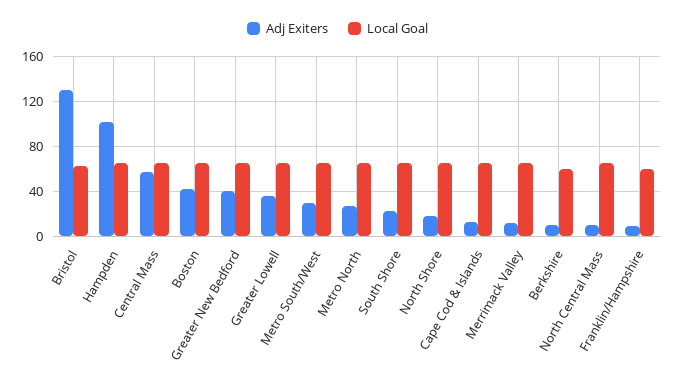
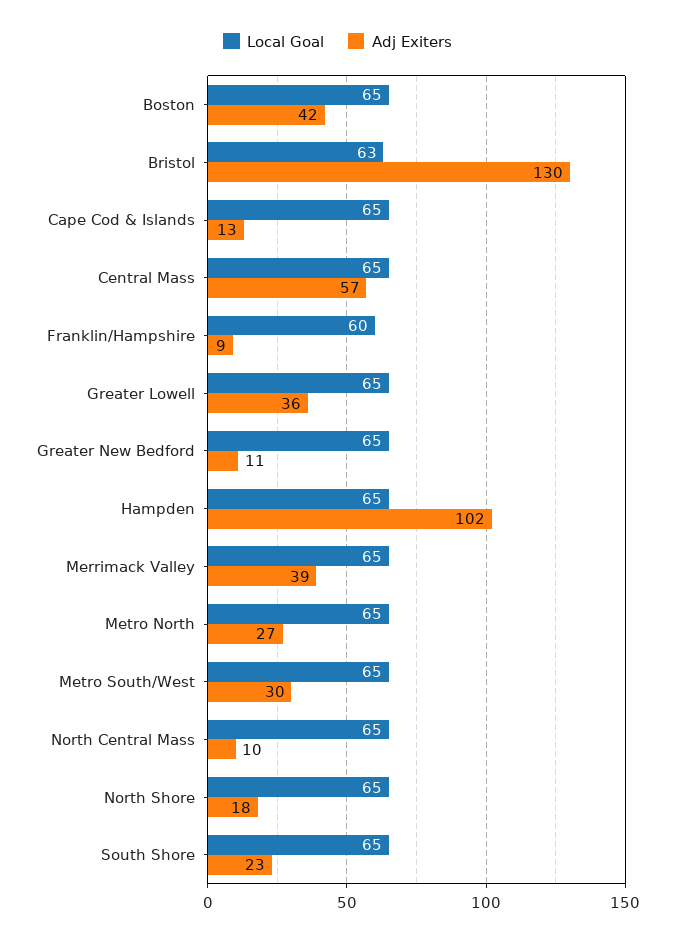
  {
    "Adj Exiters": {
      "Bristol": 130,
      "Hampden": 102,
      "Central Mass": 57,
      "Boston": 42,
-     "Greater New Bedford": 40,
+     "Greater New Bedford": 11,
      "Greater Lowell": 36,
      "Metro South/West": 30,
      "Metro North": 27,
      "South Shore": 23,
      "North Shore": 18,
      "Cape Cod & Islands": 13,
-     "Merrimack Valley": 10,
+     "Merrimack Valley": 39,
-     "Berkshire": 10,
      "North Central Mass": 10,
      "Franklin/Hampshire": 9
    },
    "Local Goal": {
      "Bristol": 63,
      "Hampden": 65,
      "Central Mass": 65,
      "Boston": 65,
      "Greater New Bedford": 65,
      "Greater Lowell": 65,
      "Metro South/West": 65,
      "Metro North": 65,
      "South Shore": 65,
      "North Shore": 65,
      "Cape Cod & Islands": 65,
      "Merrimack Valley": 65,
-     "Berkshire": 60,
      "North Central Mass": 65,
      "Franklin/Hampshire": 60
    }
  }

